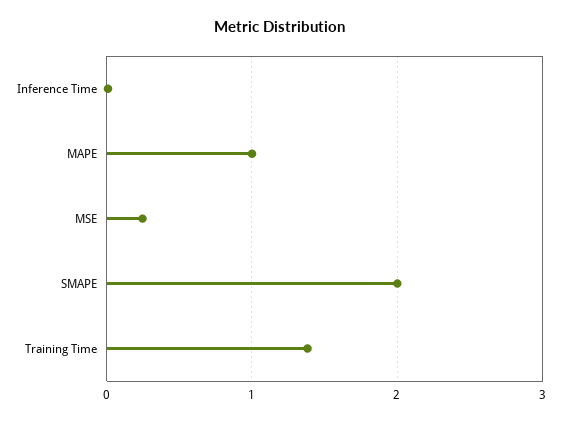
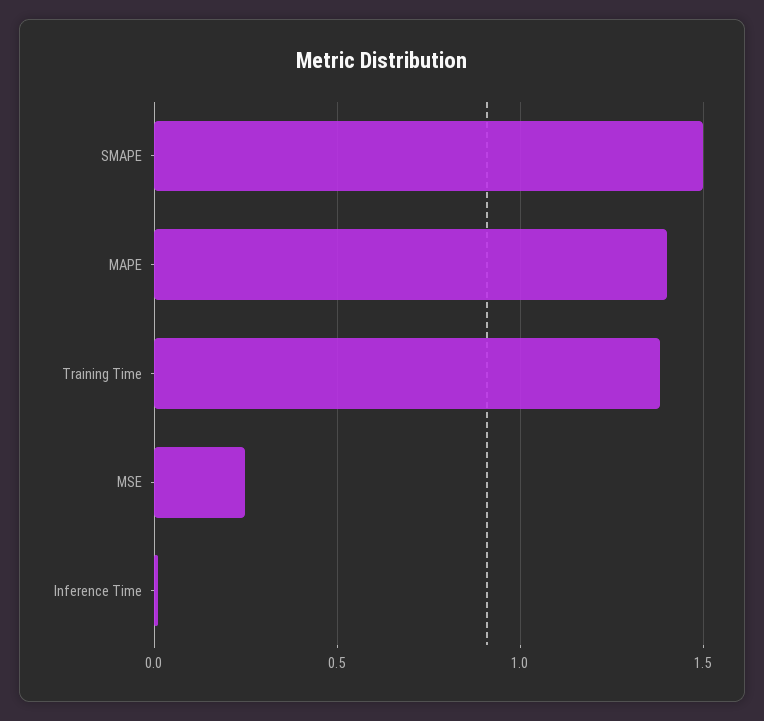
  {
    "Inference Time": 0,
-   "MAPE": 1,
+   "MAPE": 1.4,
    "MSE": 0.25,
-   "SMAPE": 2,
+   "SMAPE": 1.5,
    "Training Time": 1.4
  }

